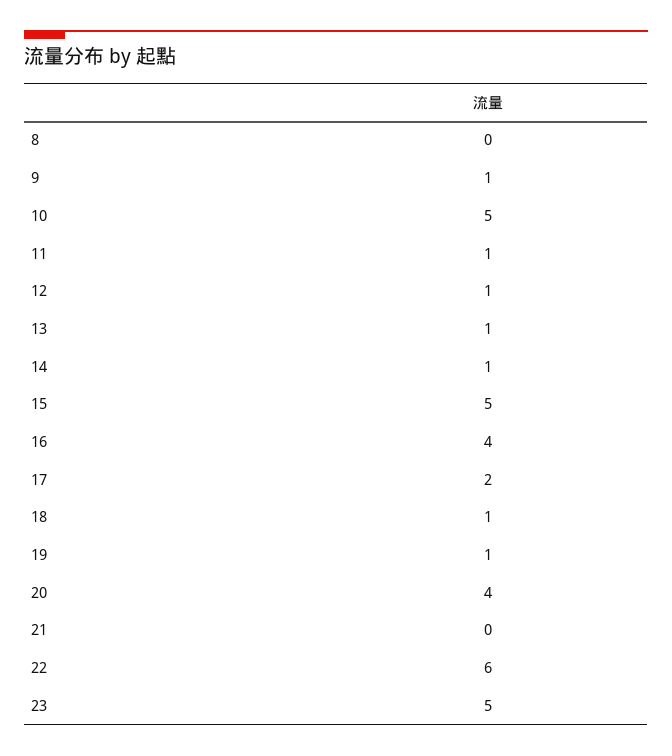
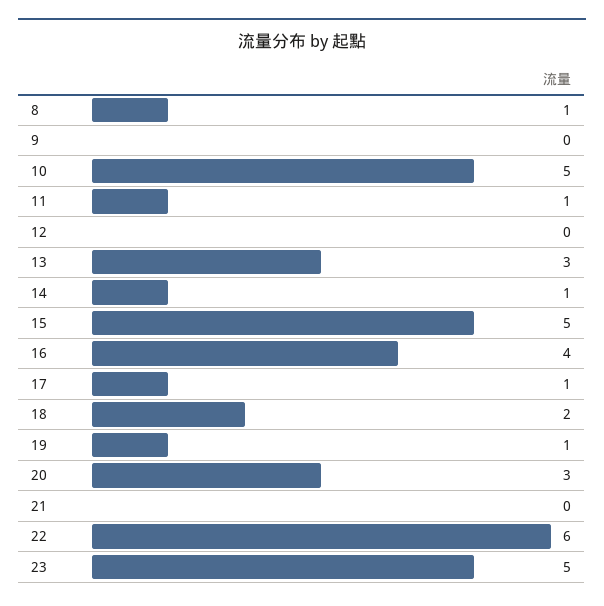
  {
-   "8": 0,
+   "8": 1,
-   "9": 1,
+   "9": 0,
    "10": 5,
    "11": 1,
-   "12": 1,
+   "12": 0,
-   "13": 1,
+   "13": 3,
    "14": 1,
    "15": 5,
    "16": 4,
-   "17": 2,
+   "17": 1,
-   "18": 1,
+   "18": 2,
    "19": 1,
-   "20": 4,
+   "20": 3,
    "21": 0,
    "22": 6,
    "23": 5
  }

